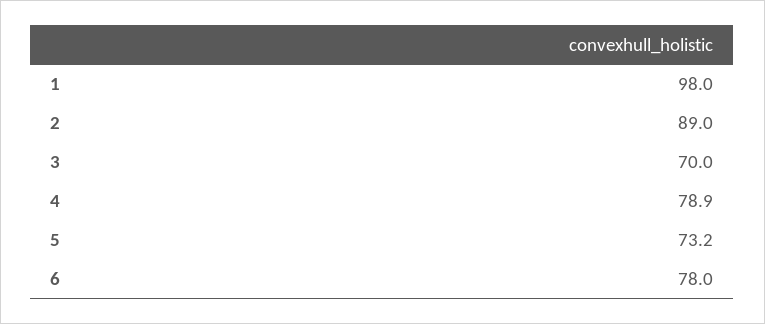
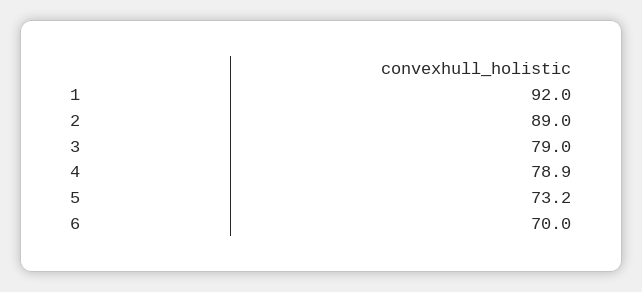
  {
-   "1": 98,
+   "1": 92,
    "2": 89,
-   "3": 70,
+   "3": 79,
    "4": 78.9,
    "5": 73.2,
-   "6": 78
+   "6": 70
  }

